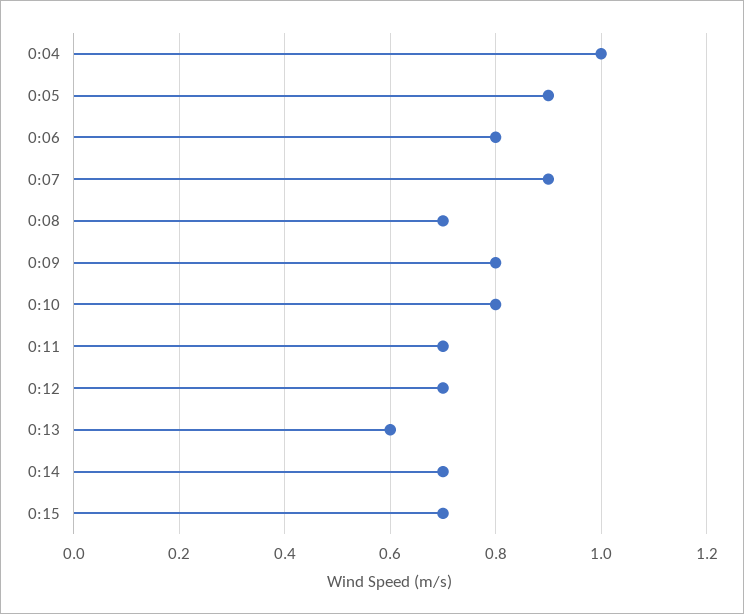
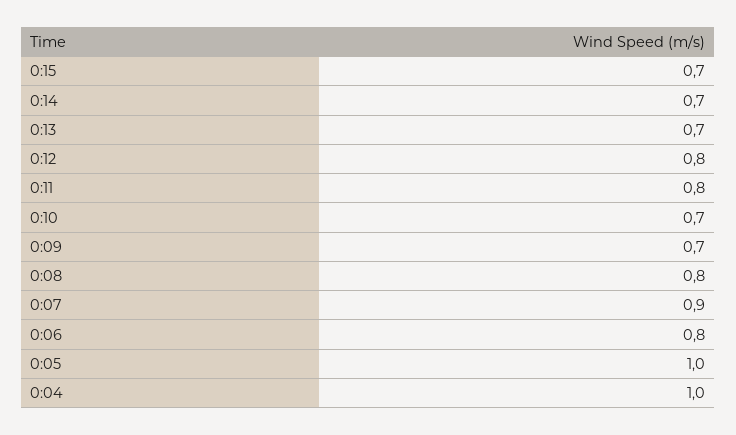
  {
    "0:04": 1,
-   "0:05": 0.9,
+   "0:05": 1,
    "0:06": 0.8,
    "0:07": 0.9,
-   "0:08": 0.7,
+   "0:08": 0.8,
-   "0:09": 0.8,
+   "0:09": 0.7,
-   "0:10": 0.8,
+   "0:10": 0.7,
-   "0:11": 0.7,
+   "0:11": 0.8,
-   "0:12": 0.7,
+   "0:12": 0.8,
-   "0:13": 0.6,
+   "0:13": 0.7,
    "0:14": 0.7,
    "0:15": 0.7
  }

